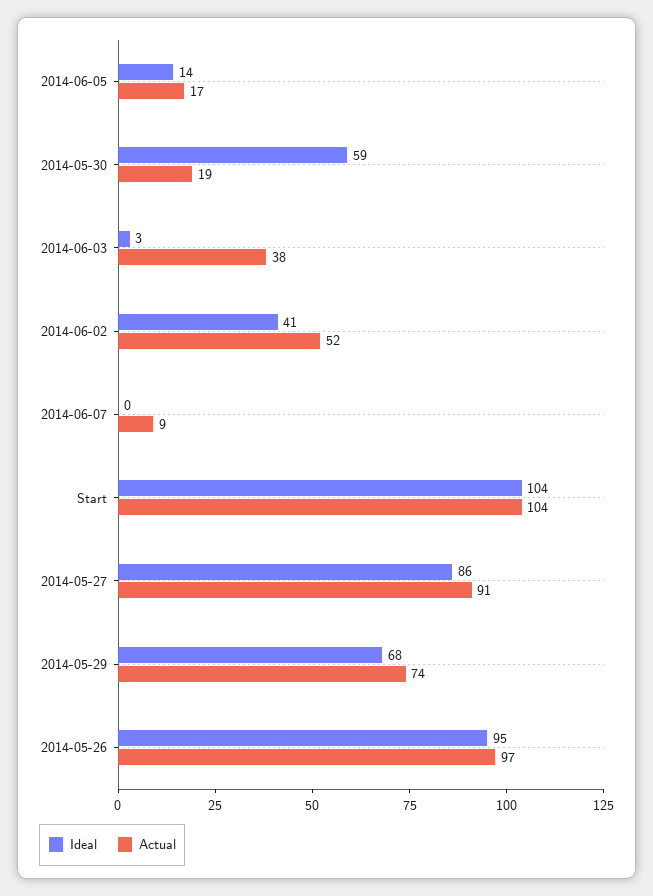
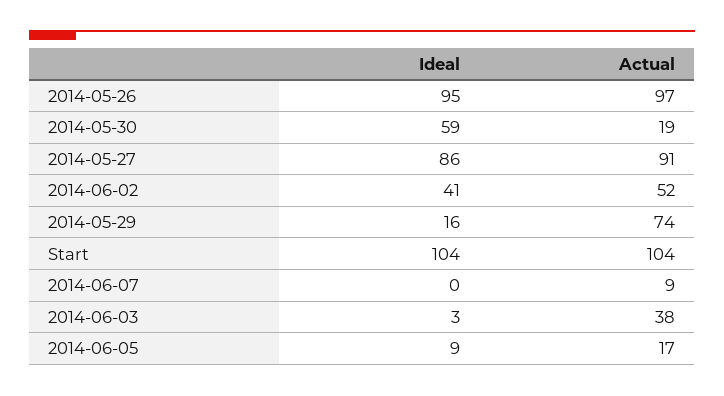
  {
    "Ideal": {
-     "2014-06-05": 14,
+     "2014-06-05": 9,
      "2014-05-30": 59,
      "2014-06-03": 3,
      "2014-06-02": 41,
      "2014-06-07": 0,
      "Start": 104,
      "2014-05-27": 86,
-     "2014-05-29": 68,
+     "2014-05-29": 16,
      "2014-05-26": 95
    },
    "Actual": {
      "2014-06-05": 17,
      "2014-05-30": 19,
      "2014-06-03": 38,
      "2014-06-02": 52,
      "2014-06-07": 9,
      "Start": 104,
      "2014-05-27": 91,
      "2014-05-29": 74,
      "2014-05-26": 97
    }
  }

